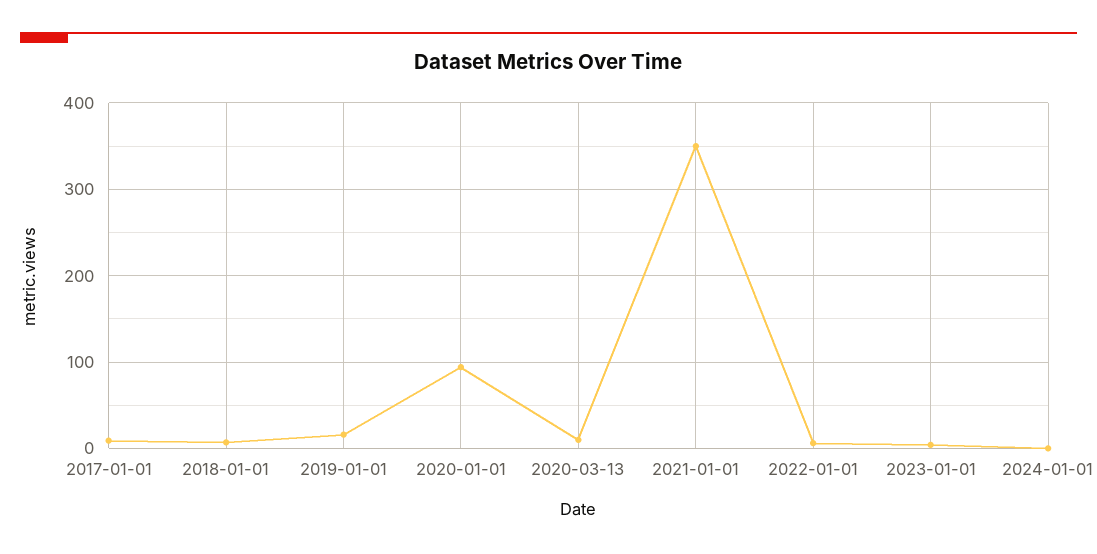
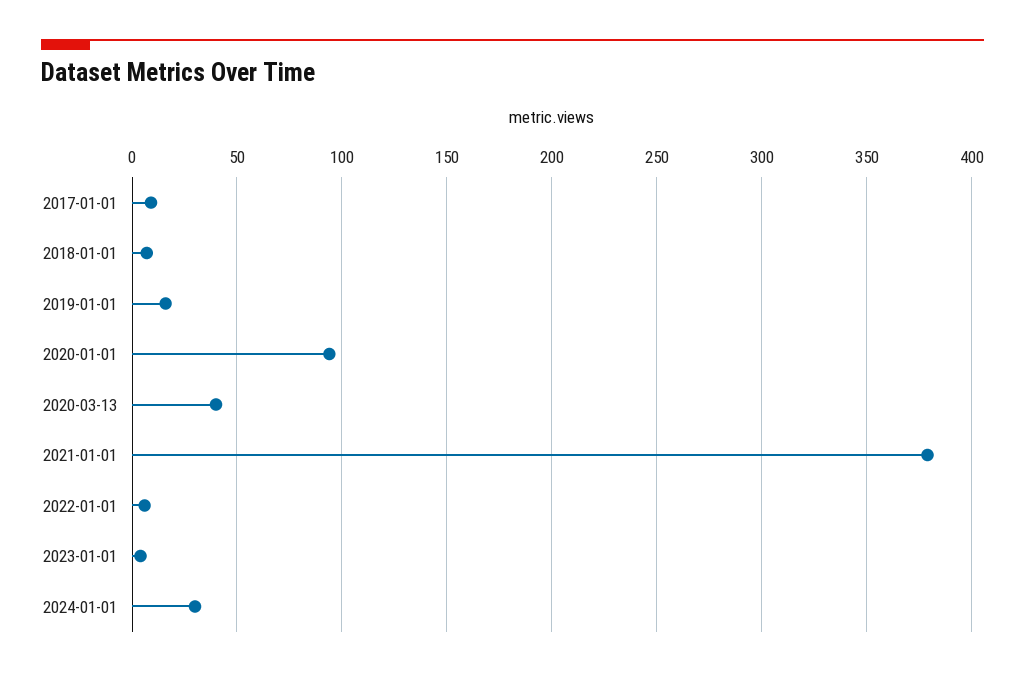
  {
    "2017-01-01": 10,
    "2018-01-01": 5,
    "2019-01-01": 15,
    "2020-01-01": 95,
-   "2020-03-13": 10,
+   "2020-03-13": 40,
-   "2021-01-01": 350,
+   "2021-01-01": 380,
    "2022-01-01": 5,
    "2023-01-01": 5,
-   "2024-01-01": 0
+   "2024-01-01": 30
  }

